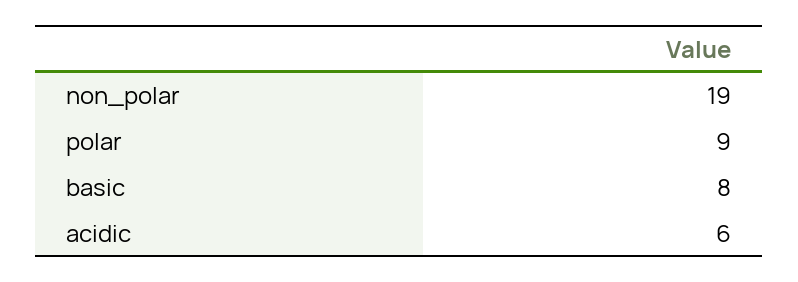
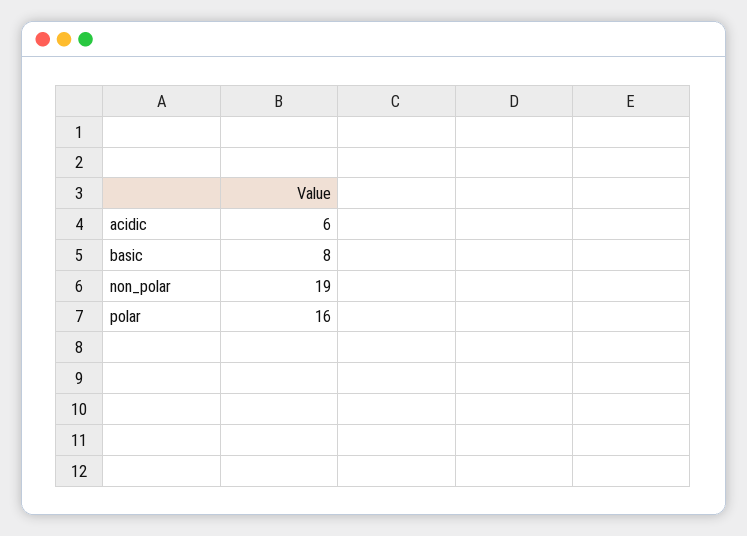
  {
    "non_polar": 19,
-   "polar": 9,
+   "polar": 16,
    "basic": 8,
    "acidic": 6
  }

